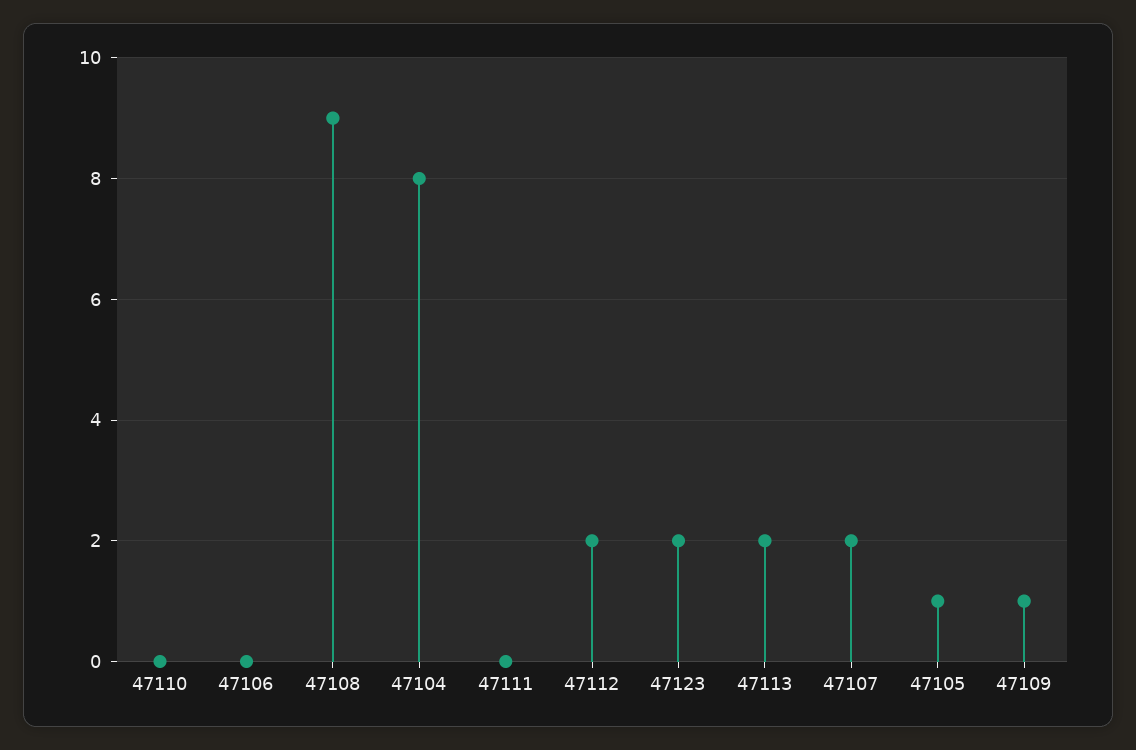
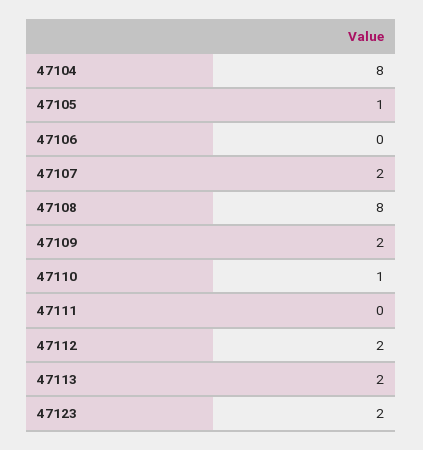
  {
-   "47110": 0,
+   "47110": 1,
    "47106": 0,
-   "47108": 9,
+   "47108": 8,
    "47104": 8,
    "47111": 0,
    "47112": 2,
    "47123": 2,
    "47113": 2,
    "47107": 2,
    "47105": 1,
-   "47109": 1
+   "47109": 2
  }

